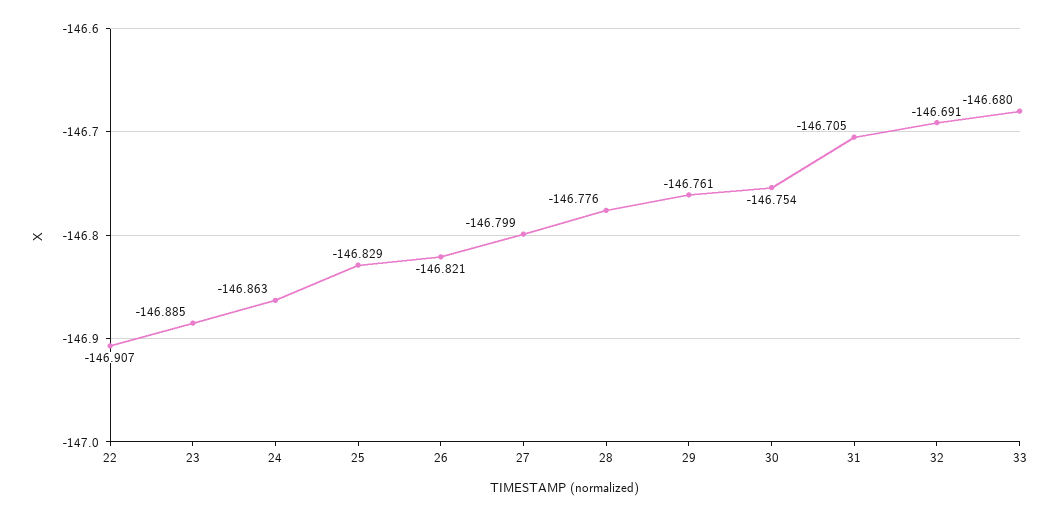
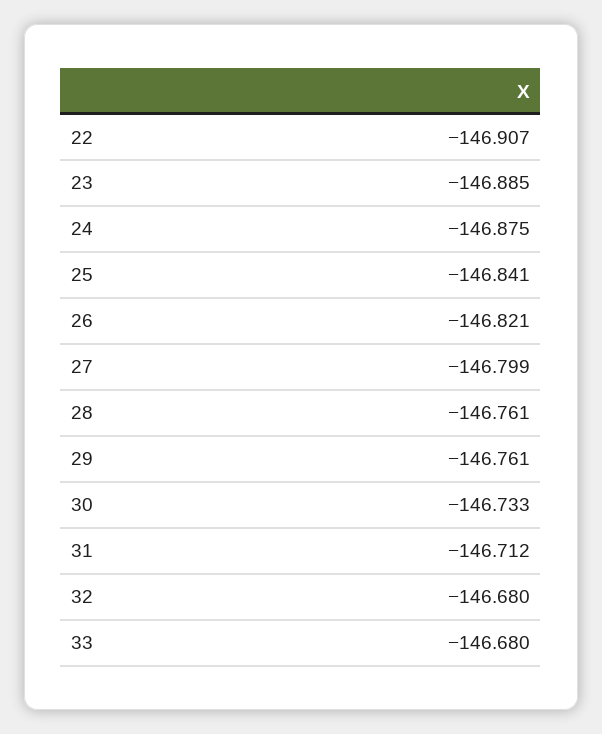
  {
    "22": -146.907,
    "23": -146.885,
-   "24": -146.863,
+   "24": -146.875,
-   "25": -146.829,
+   "25": -146.841,
    "26": -146.821,
    "27": -146.799,
-   "28": -146.776,
+   "28": -146.761,
    "29": -146.761,
-   "30": -146.754,
+   "30": -146.733,
-   "31": -146.705,
+   "31": -146.712,
-   "32": -146.691,
+   "32": -146.68,
    "33": -146.68
  }

